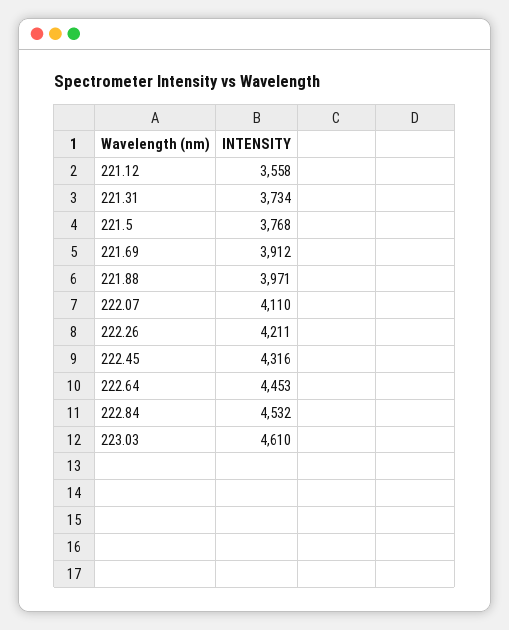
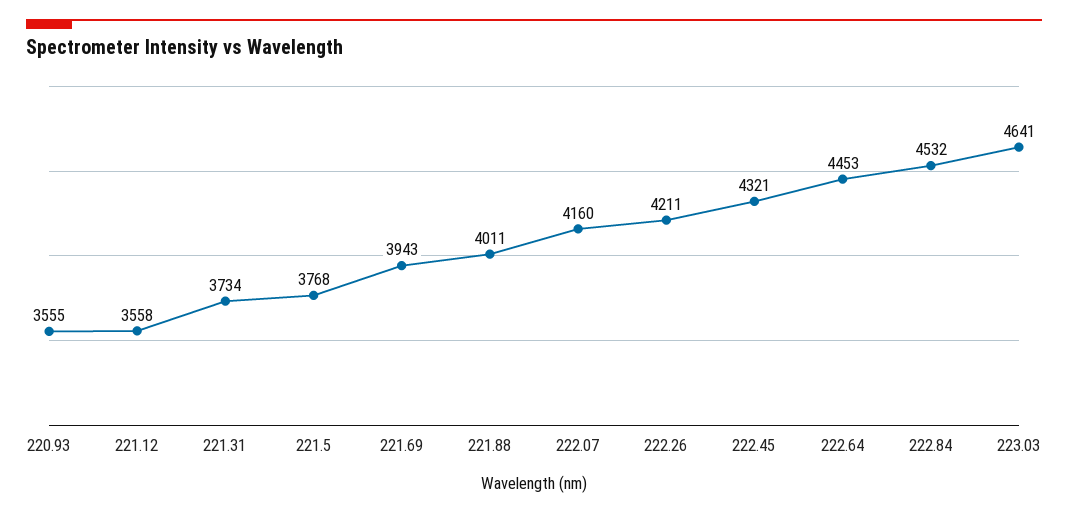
  {
    "221.12": 3558,
    "221.31": 3734,
    "221.5": 3768,
-   "221.69": 3912,
+   "221.69": 3943,
-   "221.88": 3971,
+   "221.88": 4011,
-   "222.07": 4110,
+   "222.07": 4160,
    "222.26": 4211,
-   "222.45": 4316,
+   "222.45": 4321,
    "222.64": 4453,
    "222.84": 4532,
-   "223.03": 4610
+   "223.03": 4641,
+   "220.93": 3555
  }

